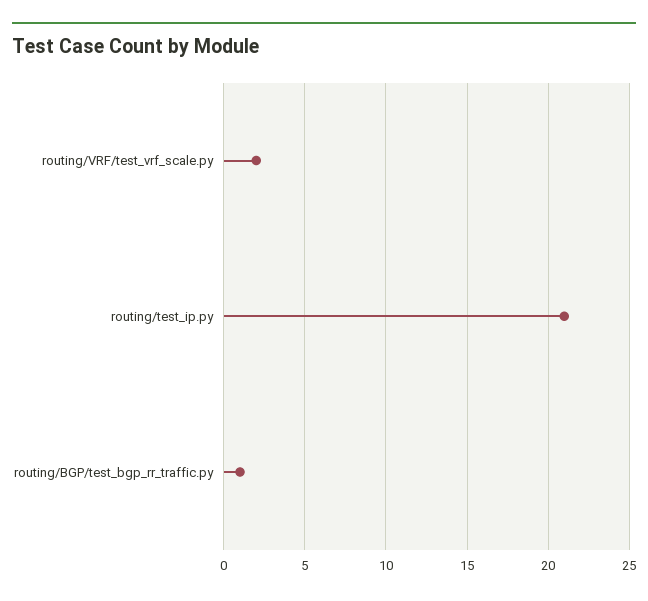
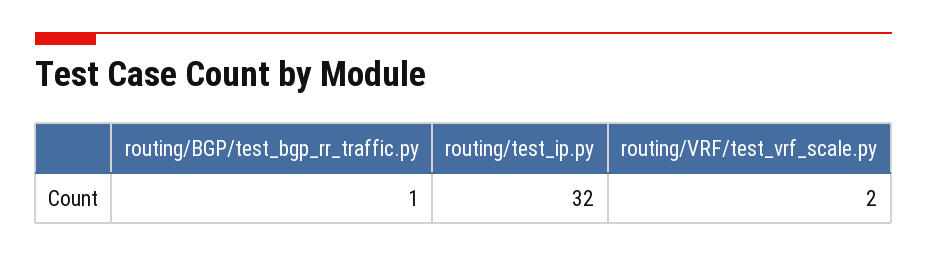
  {
    "routing/VRF/test_vrf_scale.py": 2,
-   "routing/test_ip.py": 21,
+   "routing/test_ip.py": 32,
    "routing/BGP/test_bgp_rr_traffic.py": 1
  }

